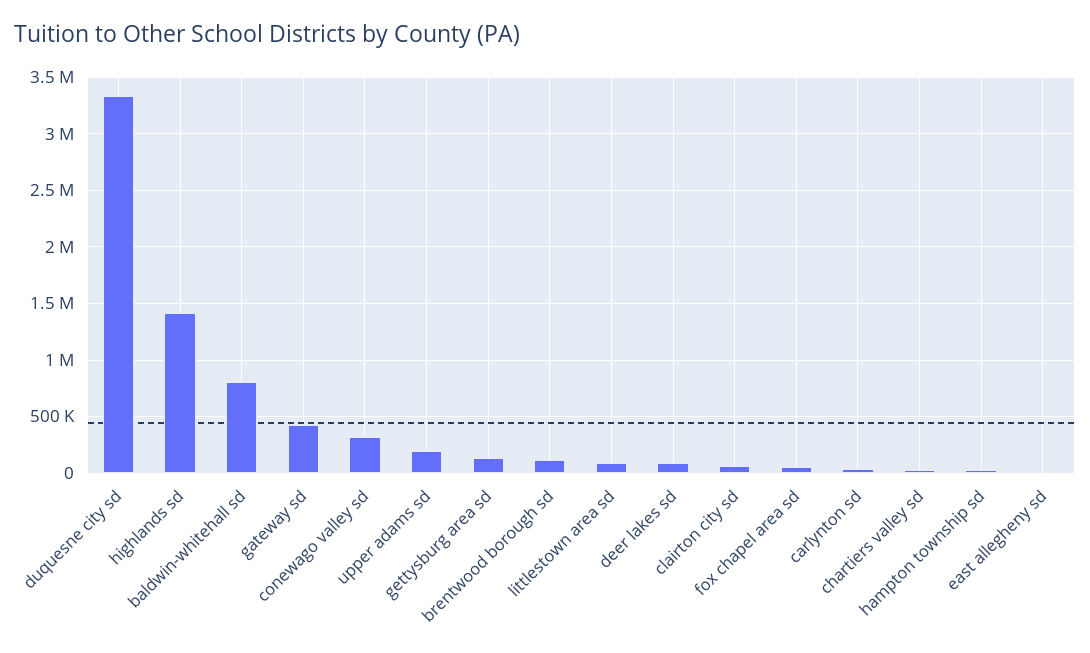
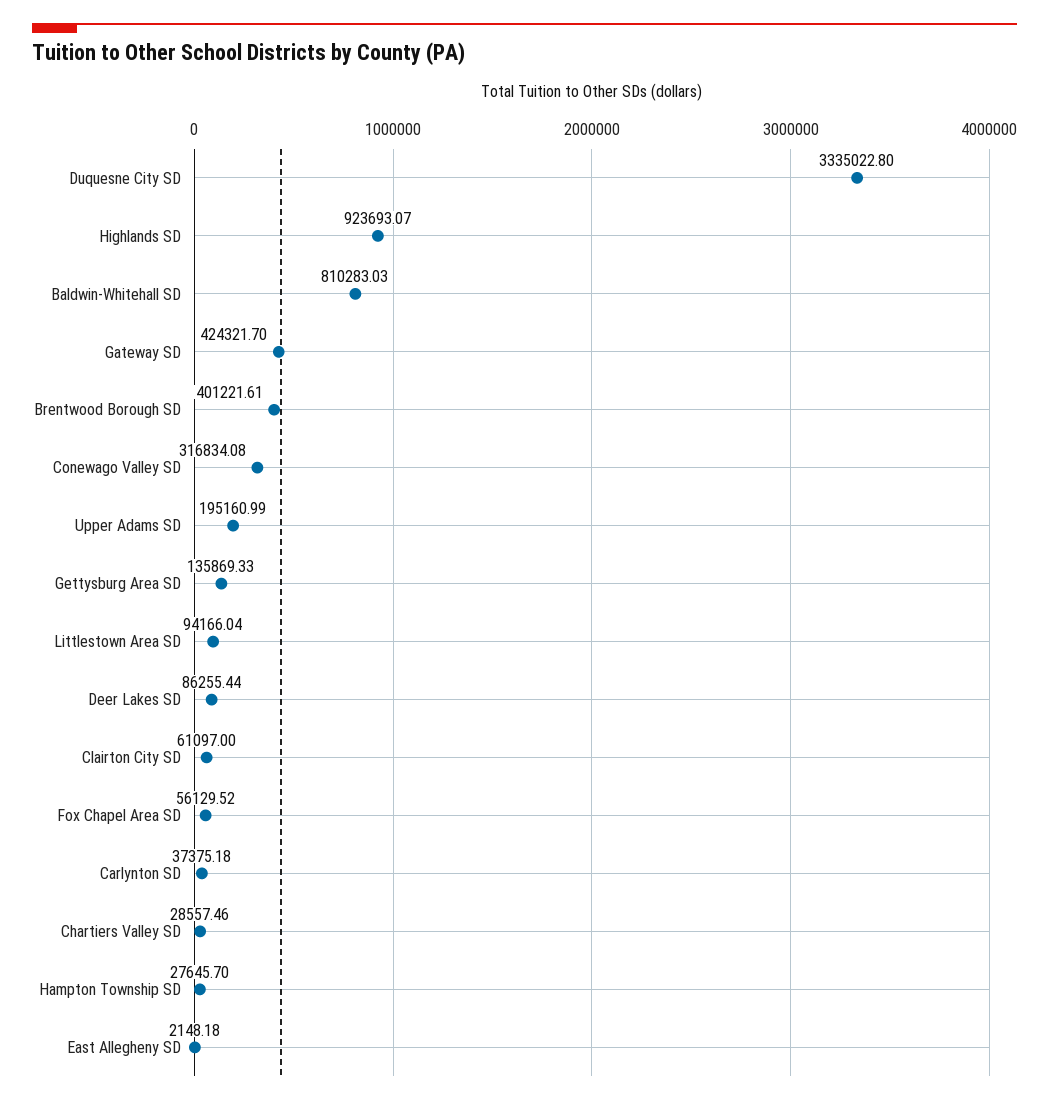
  {
    "duquesne city sd": 3335022.8,
-   "highlands sd": 1400000,
+   "highlands sd": 923693.07,
    "baldwin-whitehall sd": 810283.03,
    "gateway sd": 424321.7,
    "conewago valley sd": 316834.08,
    "upper adams sd": 195160.99,
    "gettysburg area sd": 135869.33,
-   "brentwood borough sd": 100000,
+   "brentwood borough sd": 401221.61,
    "littlestown area sd": 94166.04,
    "deer lakes sd": 86255.44,
    "clairton city sd": 61097,
    "fox chapel area sd": 56129.52,
    "carlynton sd": 37375.18,
    "chartiers valley sd": 28557.46,
    "hampton township sd": 27645.7,
    "east allegheny sd": 2148.18
  }

